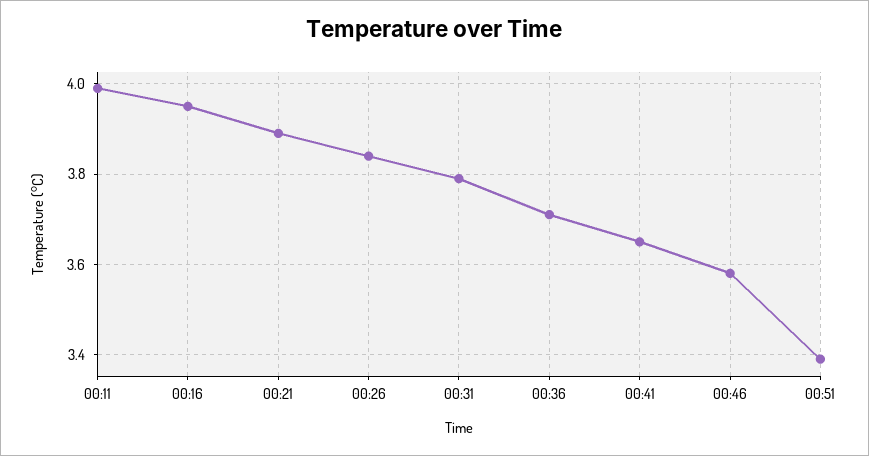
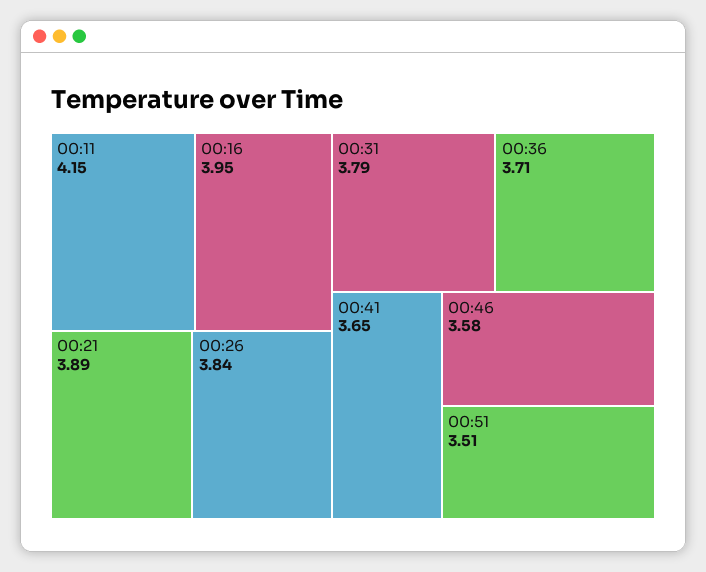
  {
-   "00:11": 4,
+   "00:11": 4.15,
    "00:16": 3.95,
    "00:21": 3.89,
    "00:26": 3.84,
    "00:31": 3.79,
    "00:36": 3.71,
    "00:41": 3.65,
    "00:46": 3.58,
-   "00:51": 3.4
+   "00:51": 3.51
  }

